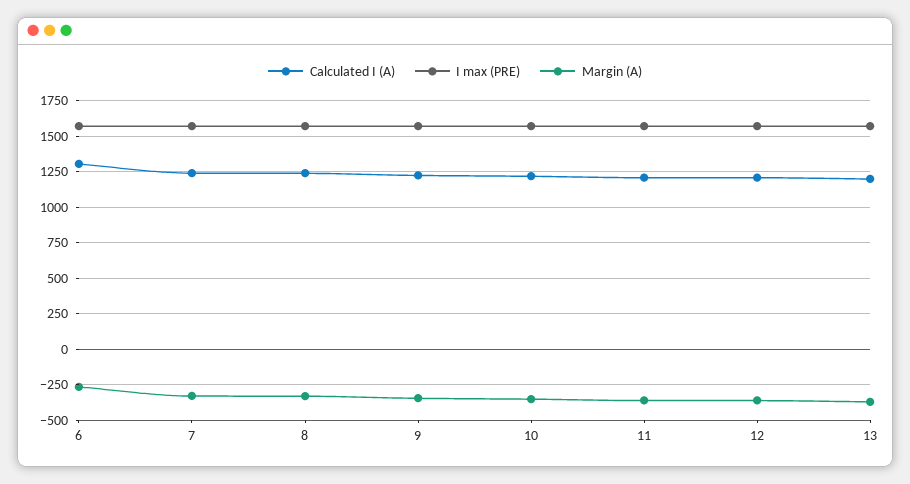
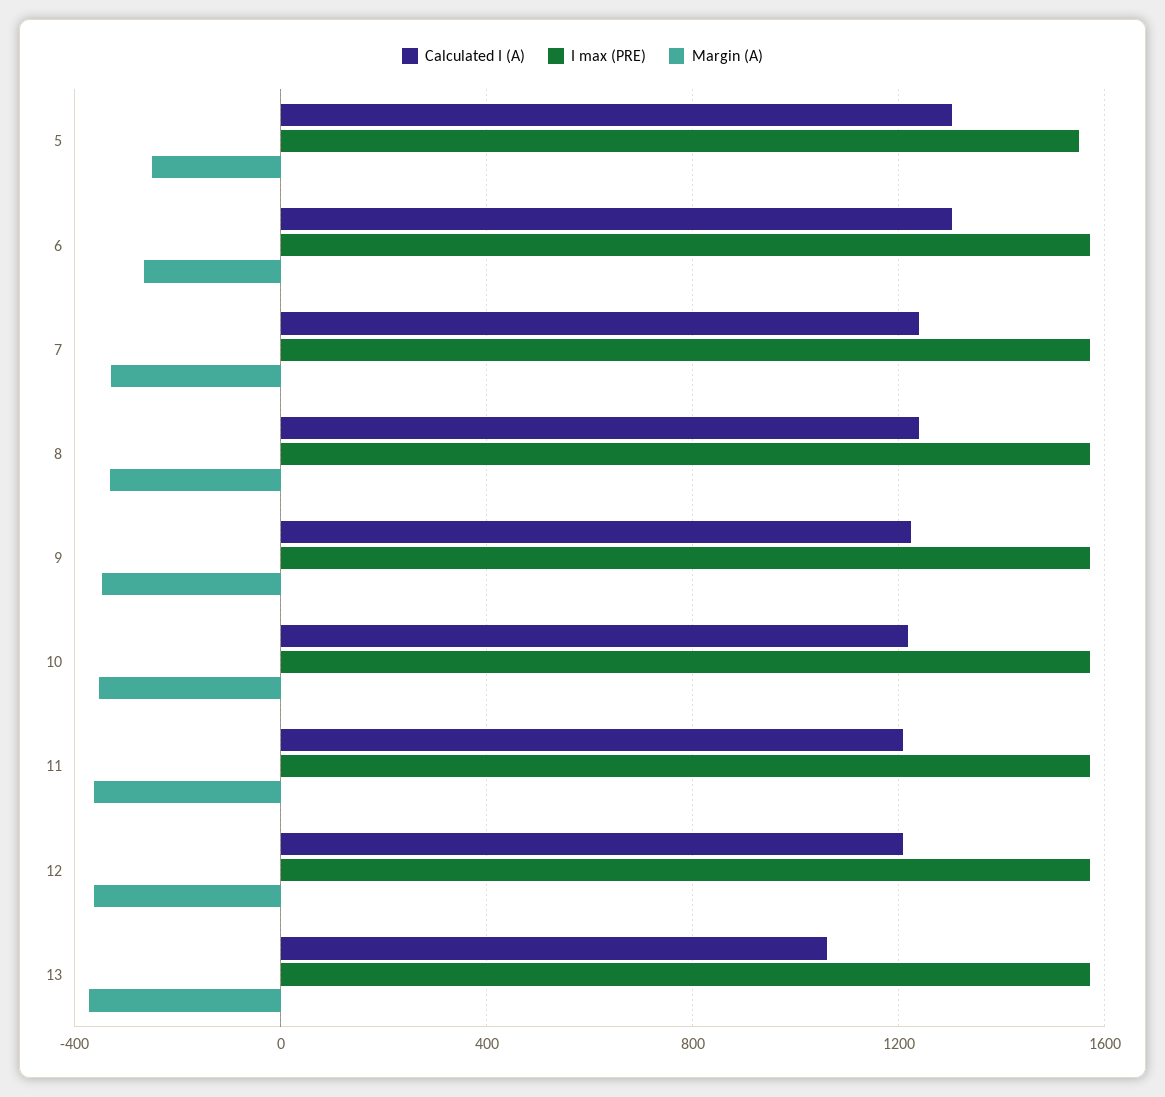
  {
    "Calculated I (A)": {
      "6": 1300,
      "7": 1250,
      "8": 1250,
      "9": 1200,
      "10": 1200,
      "11": 1200,
      "12": 1200,
-     "13": 1200
+     "13": 1050,
+     "5": 1300
    },
    "I max (PRE)": {
      "6": 1550,
      "7": 1550,
      "8": 1550,
      "9": 1550,
      "10": 1550,
      "11": 1550,
      "12": 1550,
-     "13": 1550
+     "13": 1550,
+     "5": 1550
    },
    "Margin (A)": {
      "6": -250,
      "7": -350,
      "8": -350,
      "9": -350,
      "10": -350,
      "11": -350,
      "12": -350,
-     "13": -350
+     "13": -350,
+     "5": -250
    }
  }

